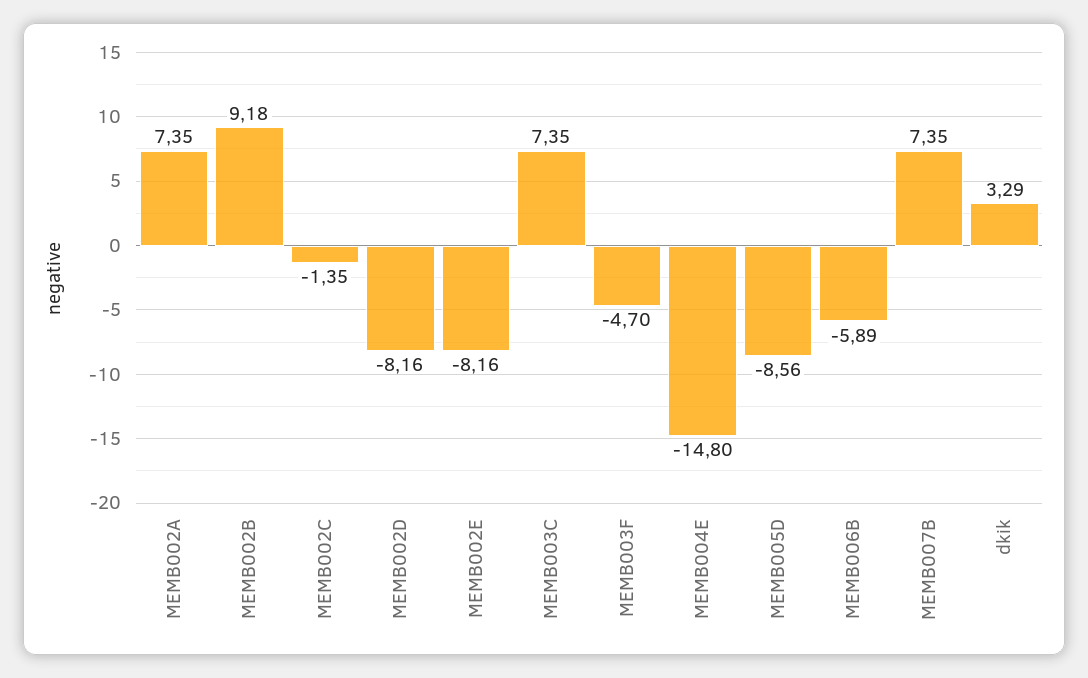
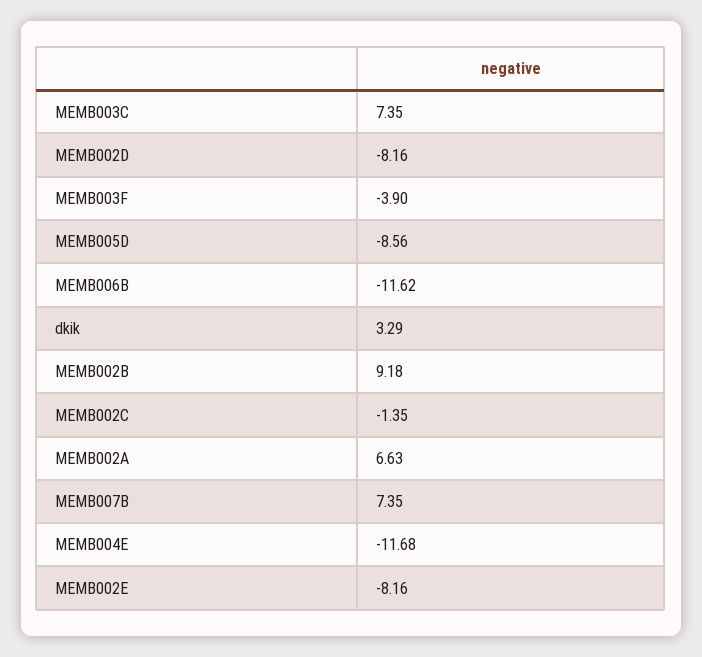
  {
-   "MEMB002A": 7.35,
+   "MEMB002A": 6.63,
    "MEMB002B": 9.18,
    "MEMB002C": -1.35,
    "MEMB002D": -8.16,
    "MEMB002E": -8.16,
    "MEMB003C": 7.35,
-   "MEMB003F": -4.7,
+   "MEMB003F": -3.9,
-   "MEMB004E": -14.8,
+   "MEMB004E": -11.68,
    "MEMB005D": -8.56,
-   "MEMB006B": -5.89,
+   "MEMB006B": -11.62,
    "MEMB007B": 7.35,
    "dkik": 3.29
  }

